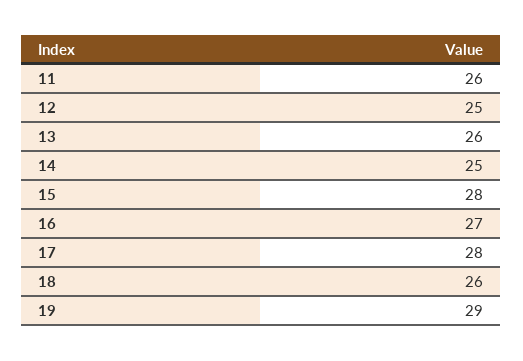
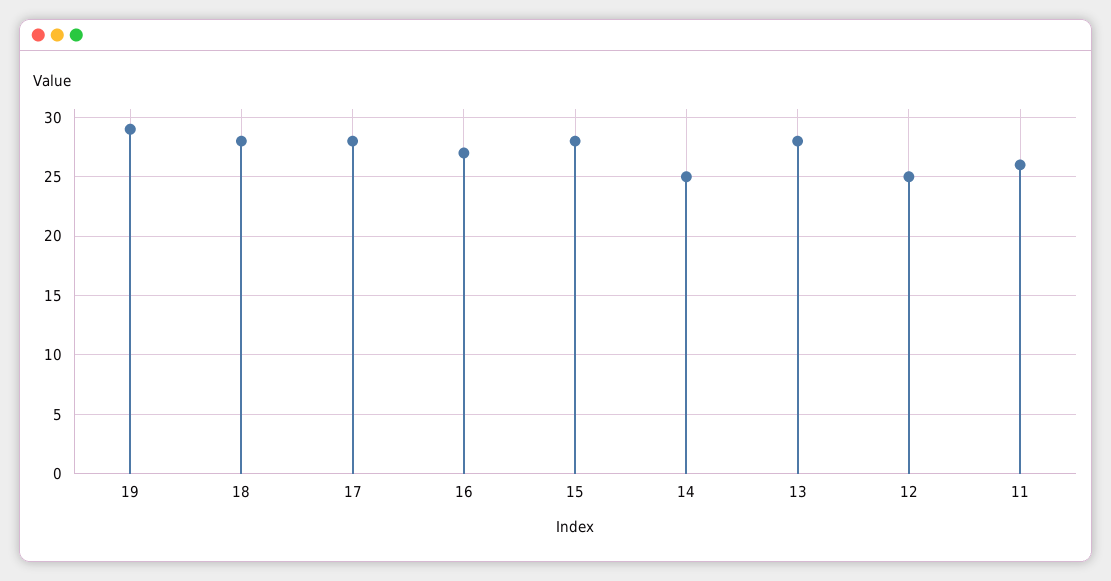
  {
    "11": 26,
    "12": 25,
-   "13": 26,
+   "13": 28,
    "14": 25,
    "15": 28,
    "16": 27,
    "17": 28,
-   "18": 26,
+   "18": 28,
    "19": 29
  }

